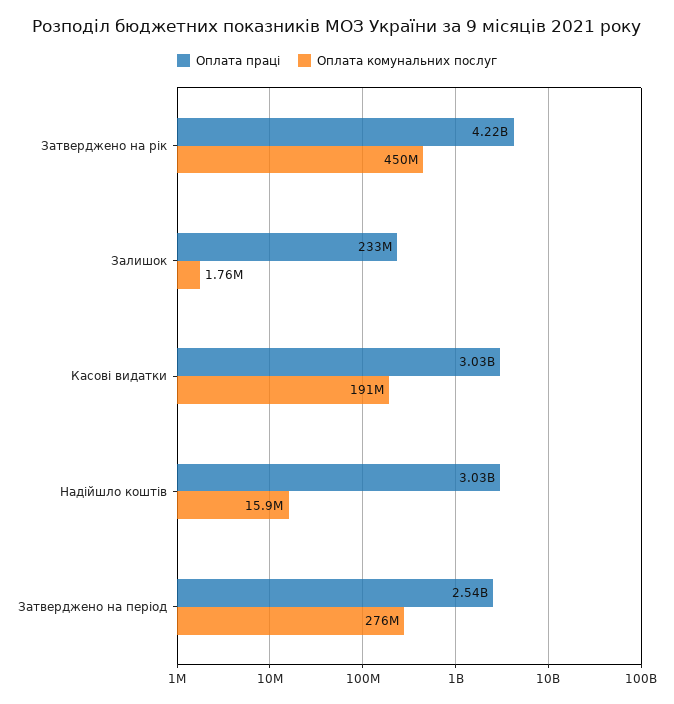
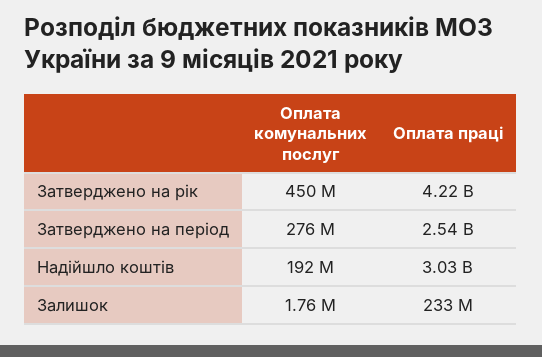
  {
    "Оплата праці": {
      "Затверджено на рік": 4220000000,
      "Залишок": 233000000,
-     "Касові видатки": 3030000000,
      "Надійшло коштів": 3030000000,
      "Затверджено на період": 2540000000
    },
    "Оплата комунальних послуг": {
      "Затверджено на рік": 450000000,
      "Залишок": 1760000,
-     "Касові видатки": 191000000,
-     "Надійшло коштів": 15900000,
+     "Надійшло коштів": 192000000,
      "Затверджено на період": 276000000
    }
  }

